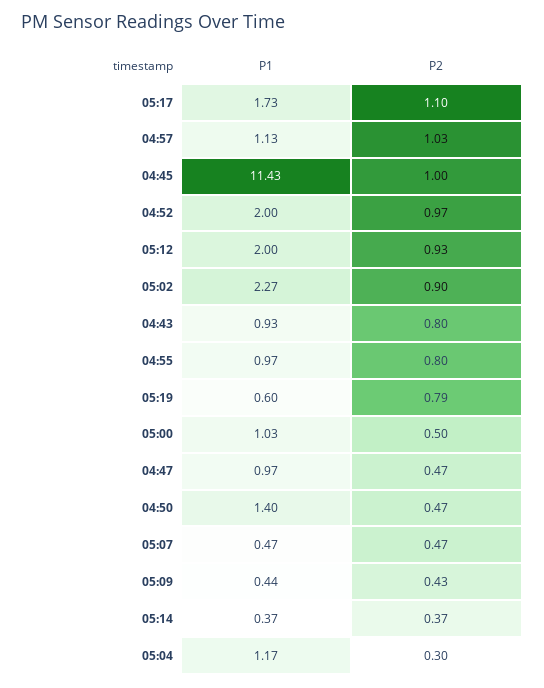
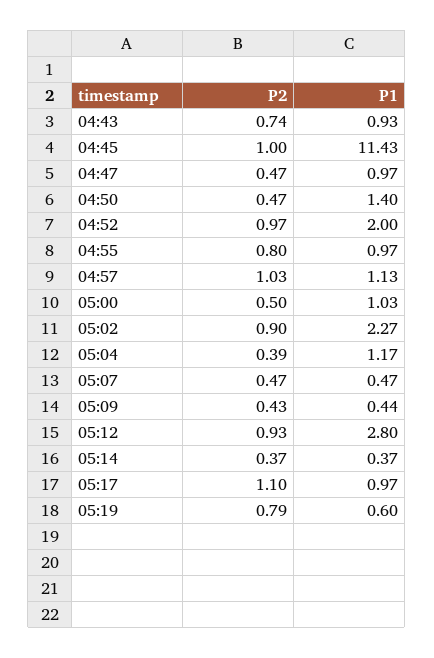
  {
    "P1": {
-     "05:17": 1.73,
+     "05:17": 0.97,
      "04:57": 1.13,
      "04:45": 11.43,
      "04:52": 2,
-     "05:12": 2,
+     "05:12": 2.8,
      "05:02": 2.27,
      "04:43": 0.93,
      "04:55": 0.97,
      "05:19": 0.6,
      "05:00": 1.03,
      "04:47": 0.97,
      "04:50": 1.4,
      "05:07": 0.47,
      "05:09": 0.44,
      "05:14": 0.37,
      "05:04": 1.17
    },
    "P2": {
      "05:17": 1.1,
      "04:57": 1.03,
      "04:45": 1,
      "04:52": 0.97,
      "05:12": 0.93,
      "05:02": 0.9,
-     "04:43": 0.8,
+     "04:43": 0.74,
      "04:55": 0.8,
      "05:19": 0.79,
      "05:00": 0.5,
      "04:47": 0.47,
      "04:50": 0.47,
      "05:07": 0.47,
      "05:09": 0.43,
      "05:14": 0.37,
-     "05:04": 0.3
+     "05:04": 0.39
    }
  }

